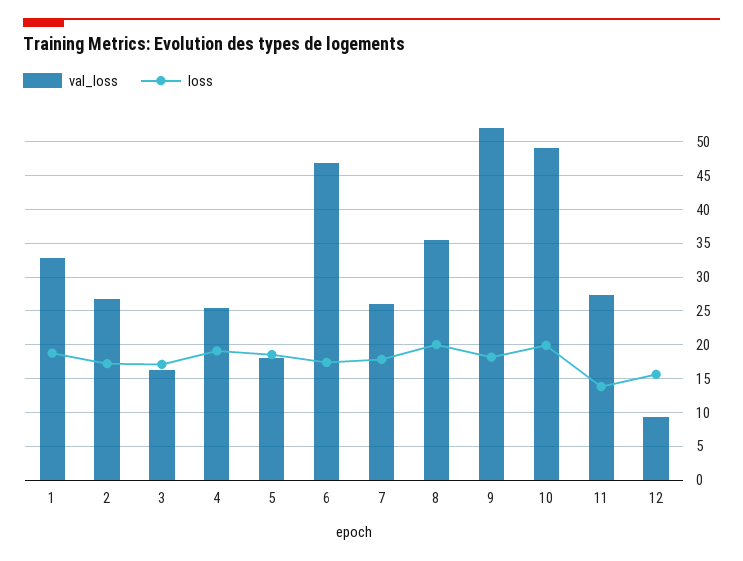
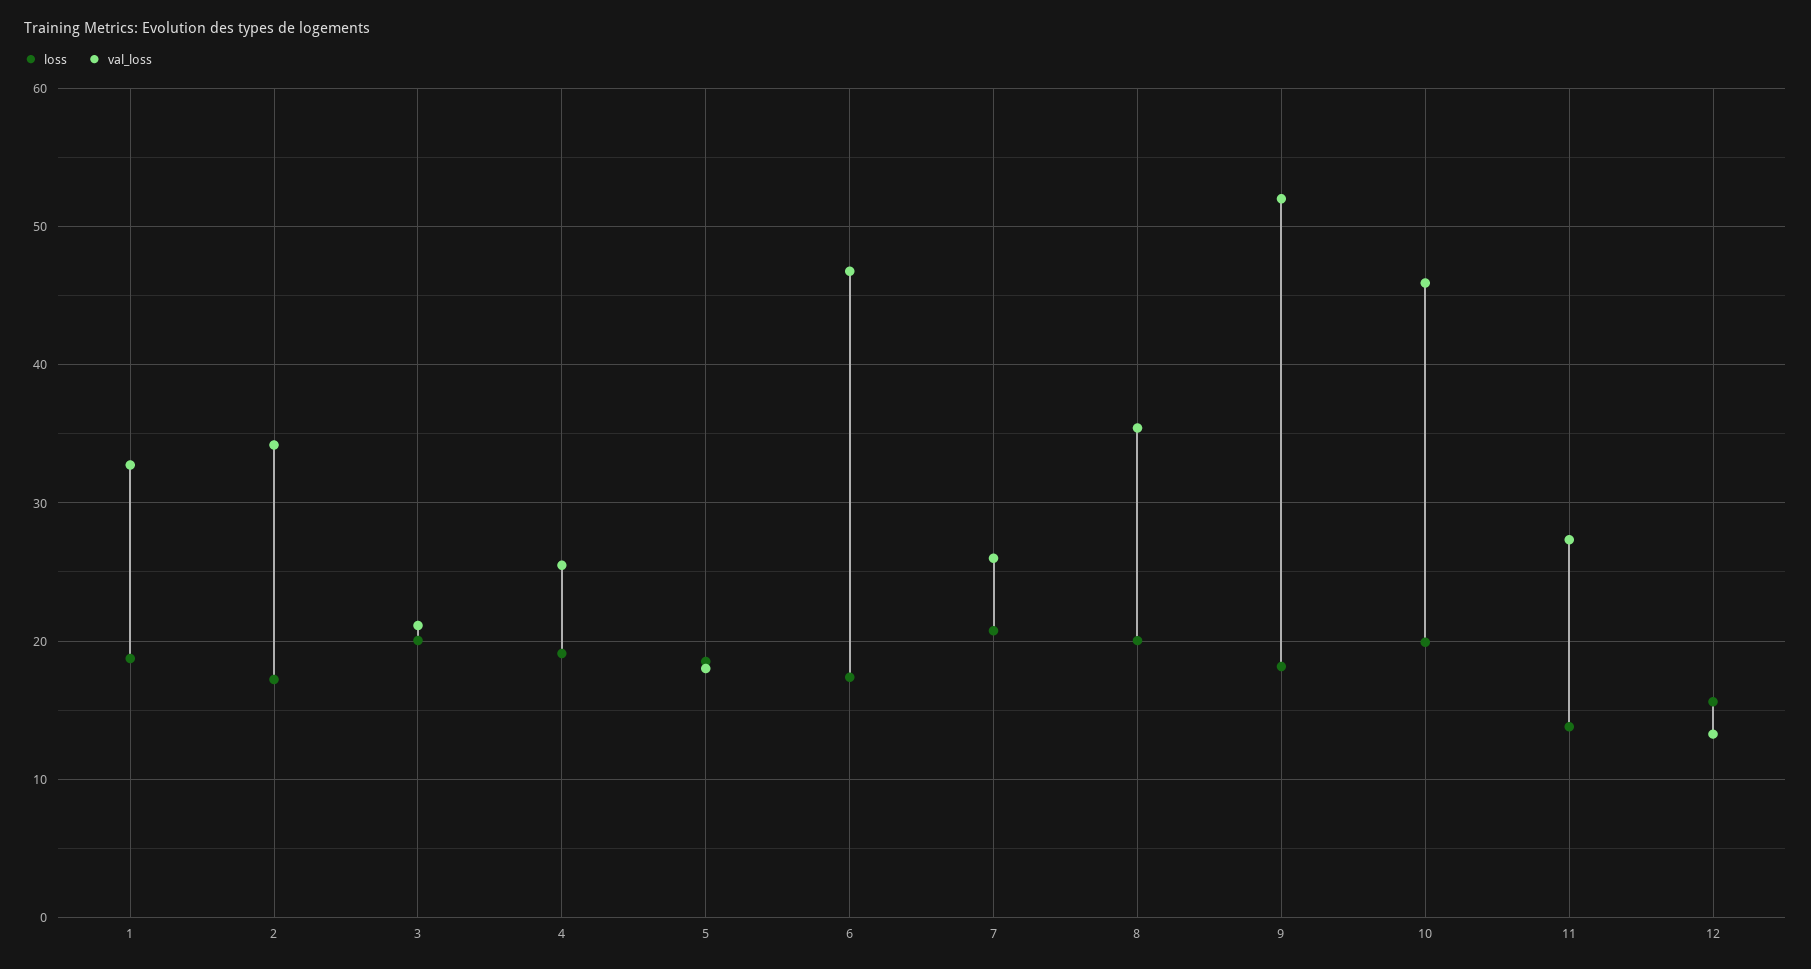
  {
    "val_loss": {
      "1": 33,
-     "2": 27,
+     "2": 34,
-     "3": 16,
+     "3": 21,
      "4": 25,
      "5": 18,
      "6": 47,
      "7": 26,
      "8": 35,
      "9": 52,
-     "10": 49,
+     "10": 46,
      "11": 27,
-     "12": 9
+     "12": 13
    },
    "loss": {
      "1": 19,
      "2": 17,
-     "3": 17,
+     "3": 20,
      "4": 19,
      "5": 19,
      "6": 17,
-     "7": 18,
+     "7": 21,
      "8": 20,
      "9": 18,
      "10": 20,
      "11": 14,
      "12": 16
    }
  }

